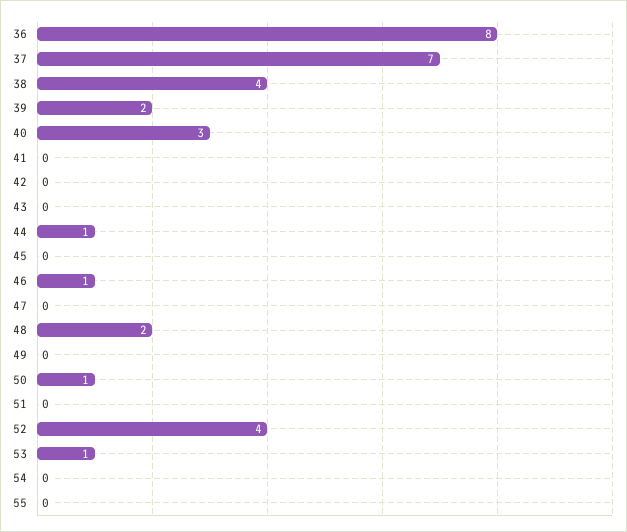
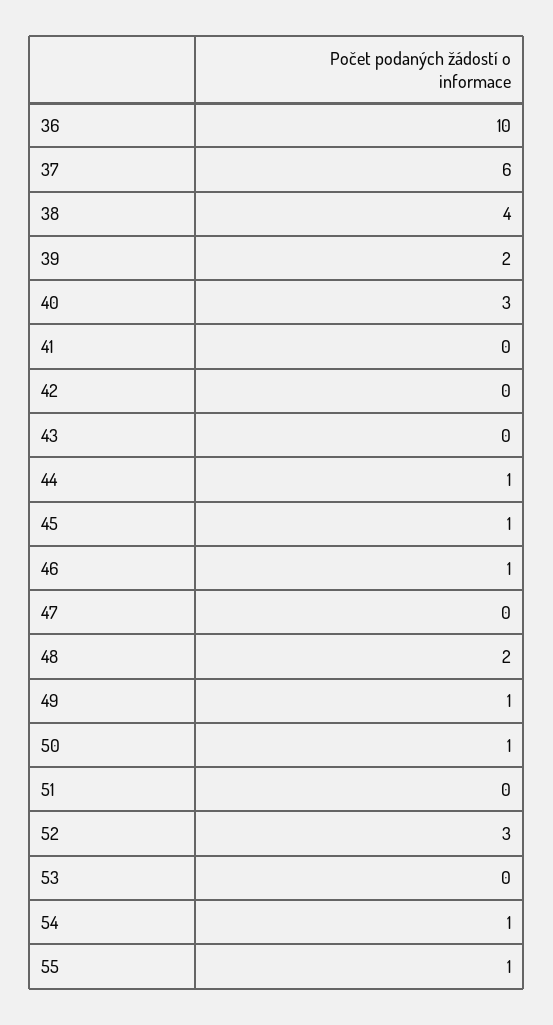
  {
-   "36": 8,
+   "36": 10,
-   "37": 7,
+   "37": 6,
    "38": 4,
    "39": 2,
    "40": 3,
    "41": 0,
    "42": 0,
    "43": 0,
    "44": 1,
-   "45": 0,
+   "45": 1,
    "46": 1,
    "47": 0,
    "48": 2,
-   "49": 0,
+   "49": 1,
    "50": 1,
    "51": 0,
-   "52": 4,
+   "52": 3,
-   "53": 1,
+   "53": 0,
-   "54": 0,
+   "54": 1,
-   "55": 0
+   "55": 1
  }

